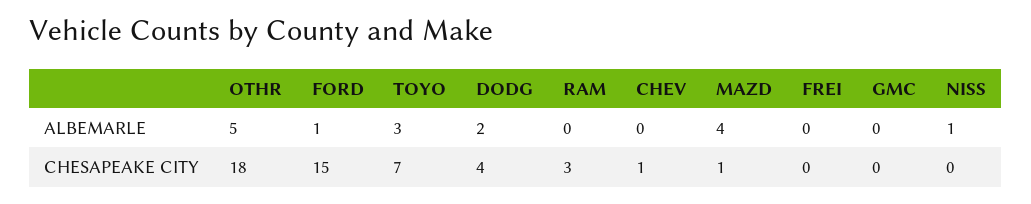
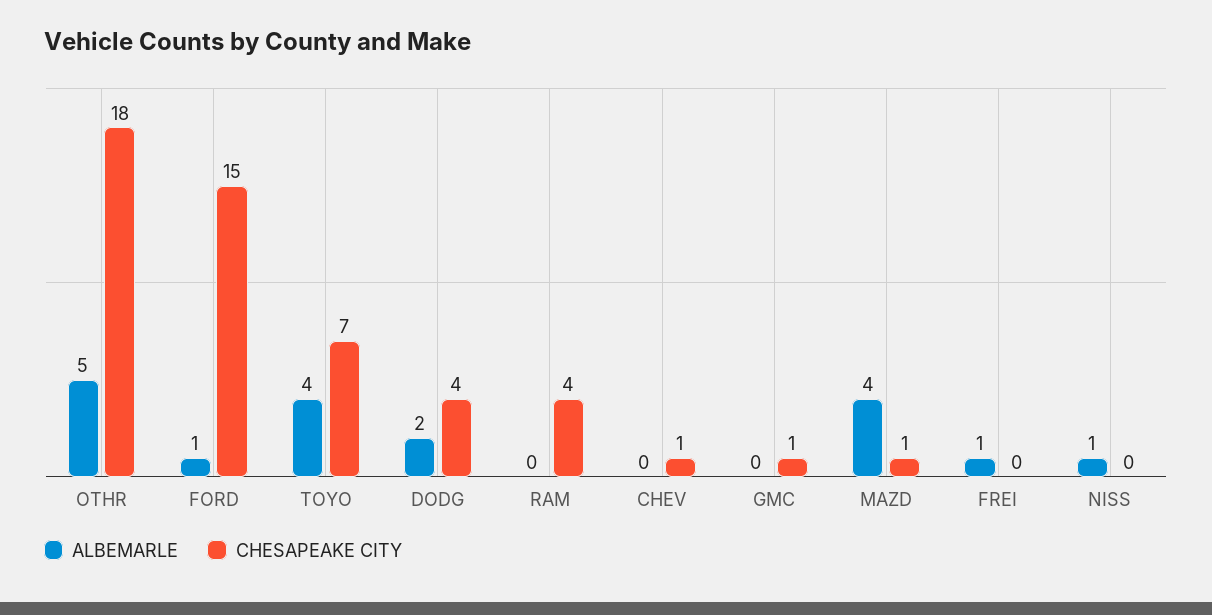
  {
    "ALBEMARLE": {
      "OTHR": 5,
      "FORD": 1,
-     "TOYO": 3,
+     "TOYO": 4,
      "DODG": 2,
      "RAM": 0,
      "CHEV": 0,
      "MAZD": 4,
-     "FREI": 0,
+     "FREI": 1,
      "GMC": 0,
      "NISS": 1
    },
    "CHESAPEAKE CITY": {
      "OTHR": 18,
      "FORD": 15,
      "TOYO": 7,
      "DODG": 4,
-     "RAM": 3,
+     "RAM": 4,
      "CHEV": 1,
      "MAZD": 1,
      "FREI": 0,
-     "GMC": 0,
+     "GMC": 1,
      "NISS": 0
    }
  }

